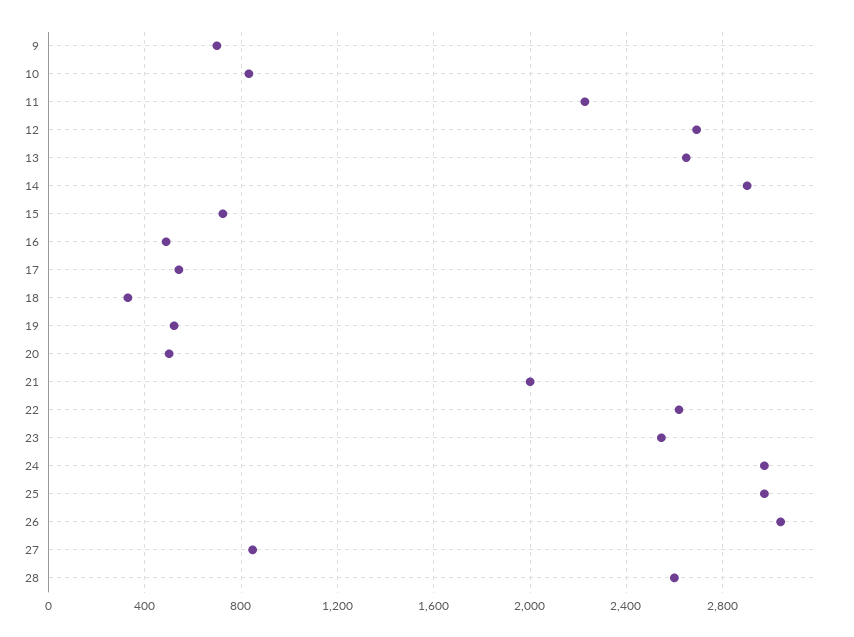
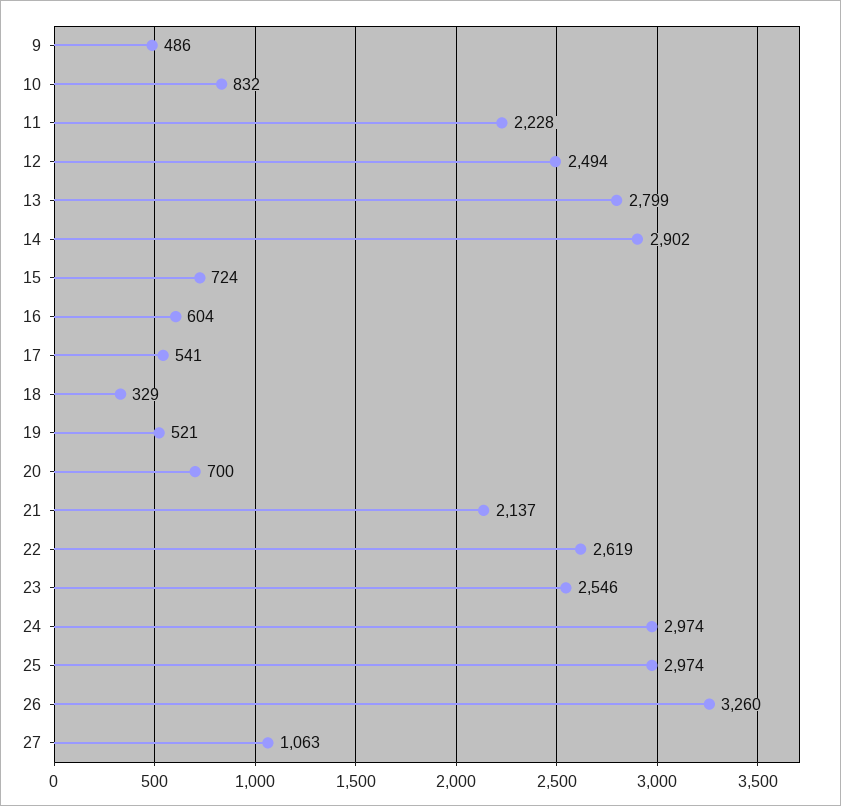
  {
-   "9": 700,
+   "9": 486,
    "10": 832,
    "11": 2228,
-   "12": 2700,
+   "12": 2494,
-   "13": 2650,
+   "13": 2799,
    "14": 2902,
    "15": 724,
-   "16": 500,
+   "16": 604,
    "17": 541,
    "18": 329,
    "19": 521,
-   "20": 500,
+   "20": 700,
-   "21": 2000,
+   "21": 2137,
    "22": 2619,
    "23": 2546,
    "24": 2974,
    "25": 2974,
-   "26": 3050,
+   "26": 3260,
-   "27": 850,
+   "27": 1063
-   "28": 2600
  }

